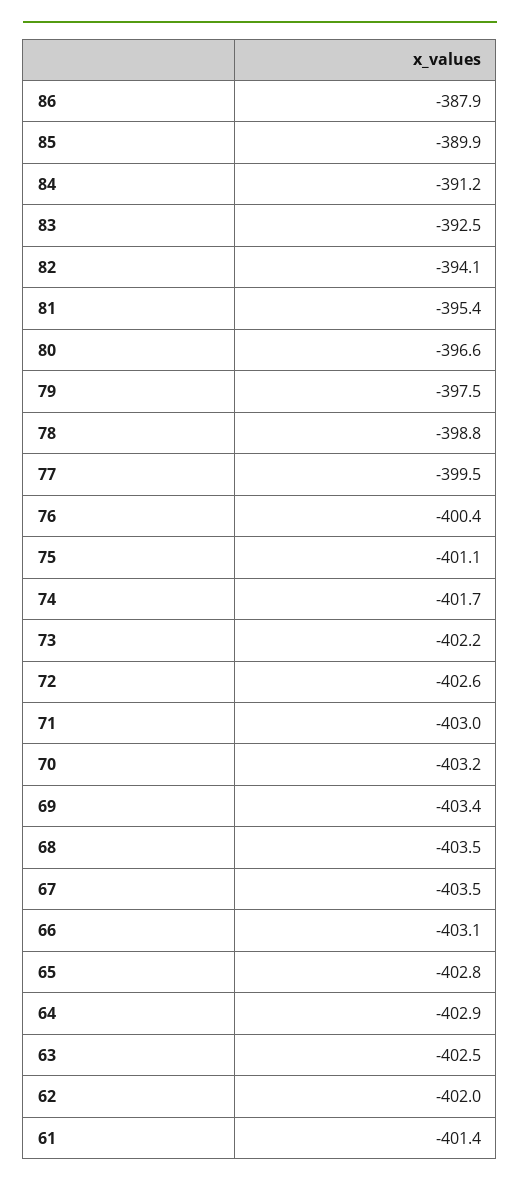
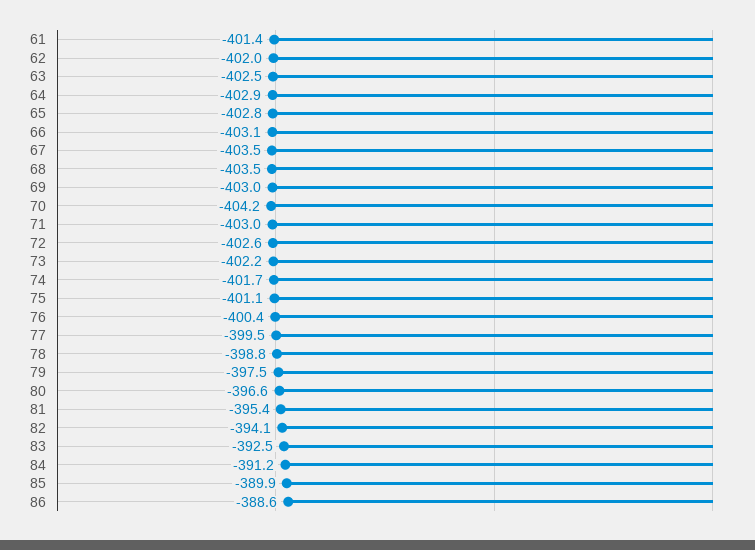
  {
-   "86": -387.9,
+   "86": -388.6,
    "85": -389.9,
    "84": -391.2,
    "83": -392.5,
    "82": -394.1,
    "81": -395.4,
    "80": -396.6,
    "79": -397.5,
    "78": -398.8,
    "77": -399.5,
    "76": -400.4,
    "75": -401.1,
    "74": -401.7,
    "73": -402.2,
    "72": -402.6,
    "71": -403,
-   "70": -403.2,
+   "70": -404.2,
-   "69": -403.4,
+   "69": -403,
    "68": -403.5,
    "67": -403.5,
    "66": -403.1,
    "65": -402.8,
    "64": -402.9,
    "63": -402.5,
    "62": -402,
    "61": -401.4
  }

